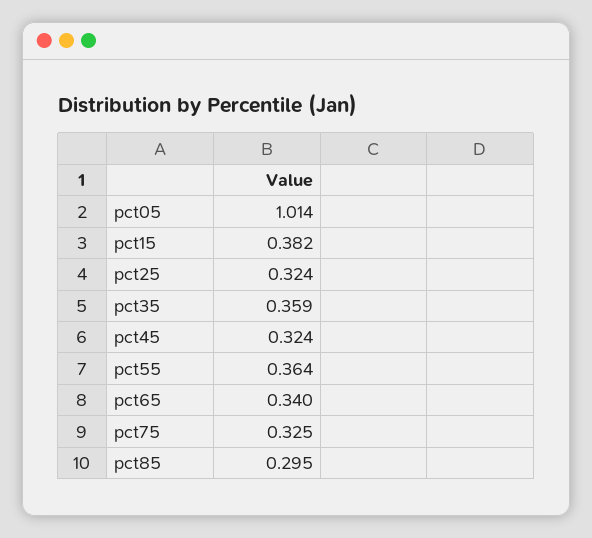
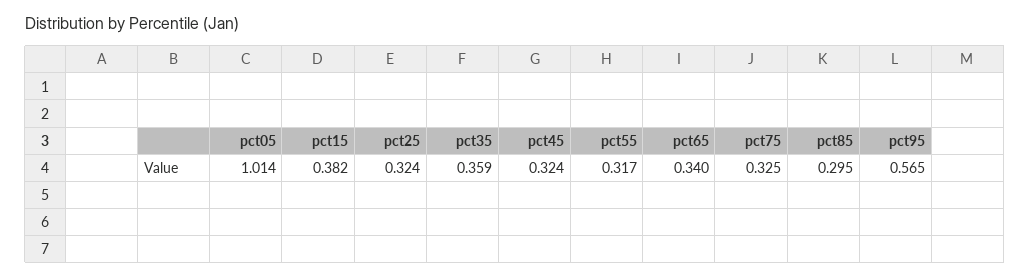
  {
    "pct05": 1.014,
    "pct15": 0.382,
    "pct25": 0.324,
    "pct35": 0.359,
    "pct45": 0.324,
-   "pct55": 0.364,
+   "pct55": 0.317,
    "pct65": 0.34,
    "pct75": 0.325,
-   "pct85": 0.295
+   "pct85": 0.295,
+   "pct95": 0.565
  }

